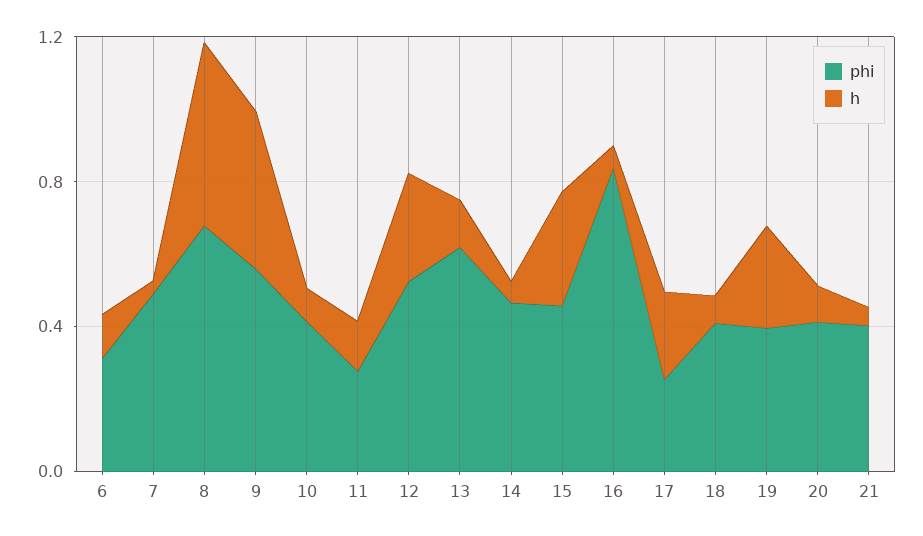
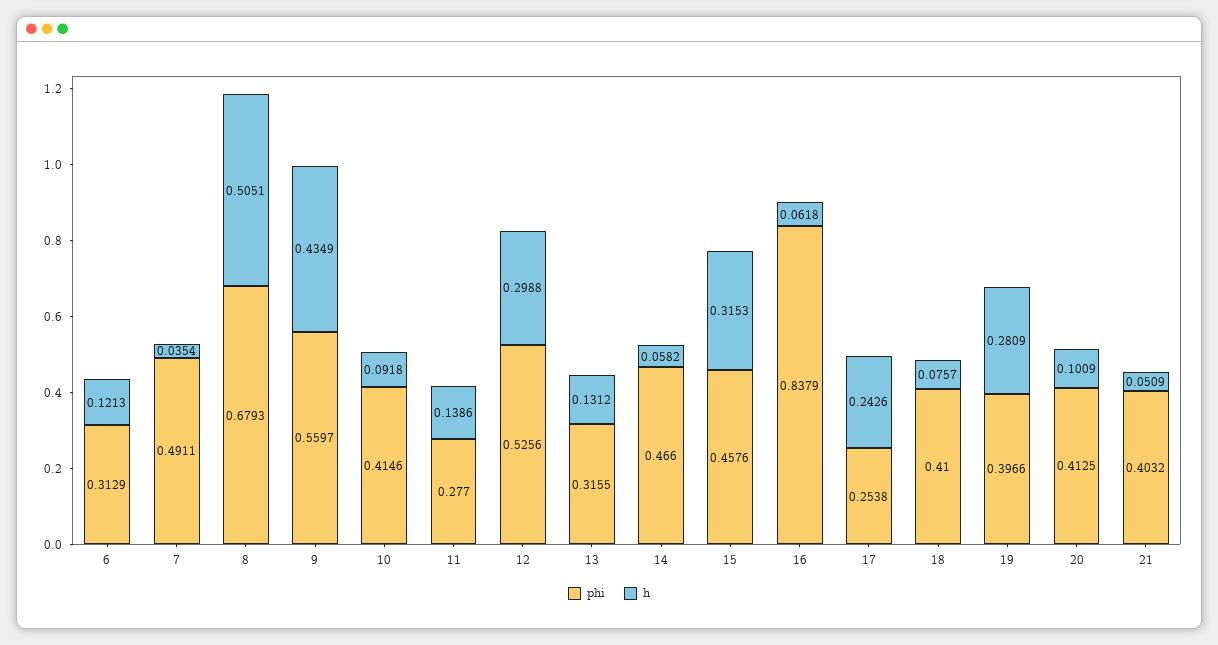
  {
    "phi": {
      "6": 0.3129,
      "7": 0.4911,
      "8": 0.6793,
      "9": 0.5597,
      "10": 0.4146,
      "11": 0.277,
      "12": 0.5256,
-     "13": 0.6,
+     "13": 0.3155,
      "14": 0.466,
      "15": 0.4576,
      "16": 0.8379,
      "17": 0.2538,
      "18": 0.41,
      "19": 0.3966,
      "20": 0.4125,
      "21": 0.4032
    },
    "h": {
      "6": 0.1213,
      "7": 0.0354,
      "8": 0.5051,
      "9": 0.4349,
      "10": 0.0918,
      "11": 0.1386,
      "12": 0.2988,
      "13": 0.1312,
      "14": 0.0582,
      "15": 0.3153,
      "16": 0.0618,
      "17": 0.2426,
      "18": 0.0757,
      "19": 0.2809,
      "20": 0.1009,
      "21": 0.0509
    }
  }

